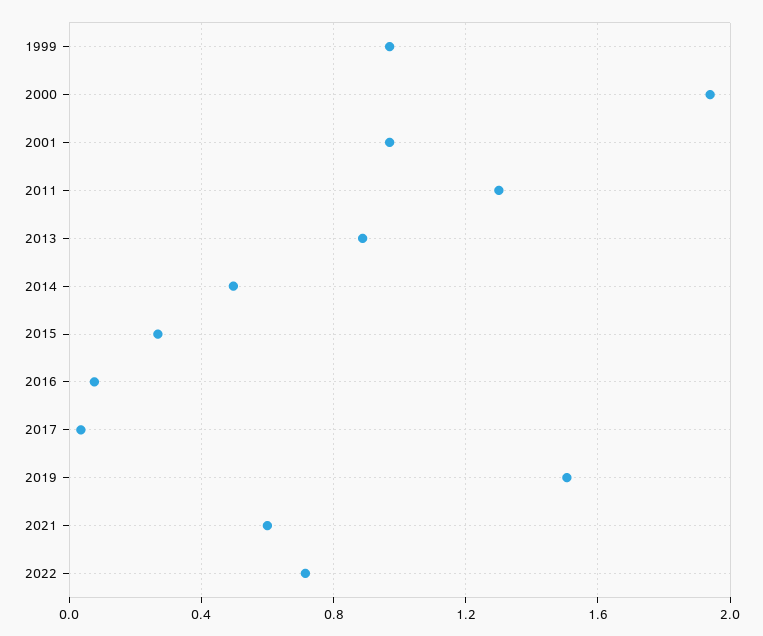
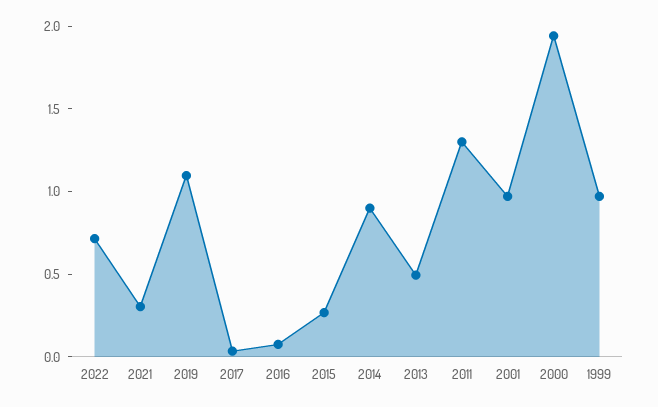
  {
    "1999": 0.95,
    "2000": 1.95,
    "2001": 0.95,
    "2011": 1.3,
-   "2013": 0.9,
+   "2013": 0.5,
-   "2014": 0.5,
+   "2014": 0.9,
    "2015": 0.25,
    "2016": 0.1,
    "2017": 0.05,
-   "2019": 1.5,
+   "2019": 1.1,
-   "2021": 0.6,
+   "2021": 0.3,
    "2022": 0.7
  }

